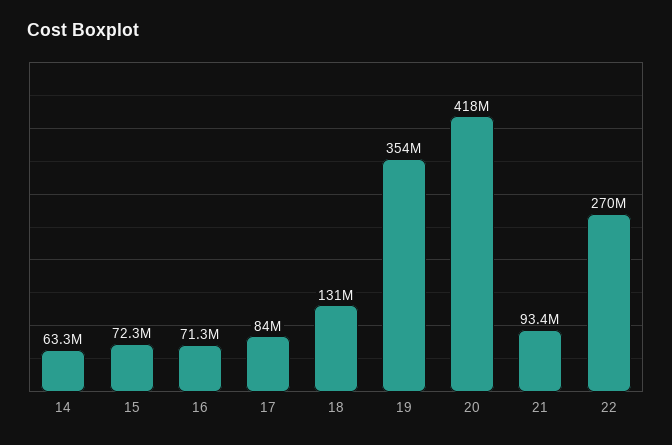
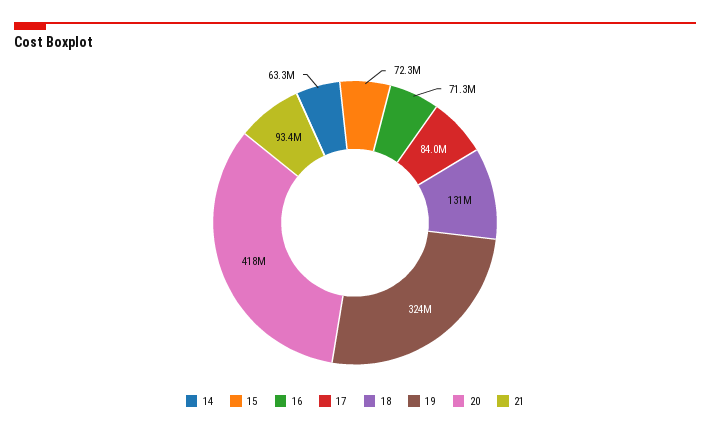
  {
    "14": 63300000,
    "15": 72300000,
    "16": 71300000,
    "17": 84000000,
    "18": 131000000,
-   "19": 354000000,
+   "19": 324000000,
    "20": 418000000,
-   "21": 93400000,
+   "21": 93400000
-   "22": 270000000
  }

